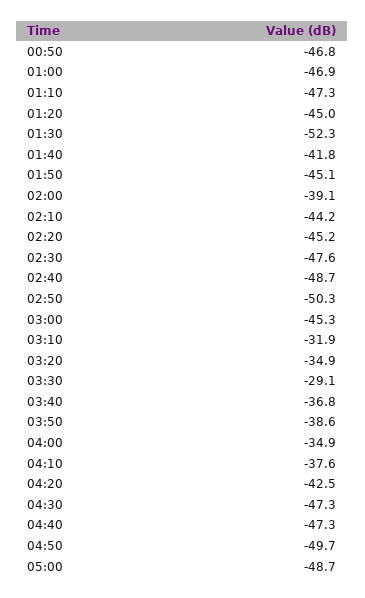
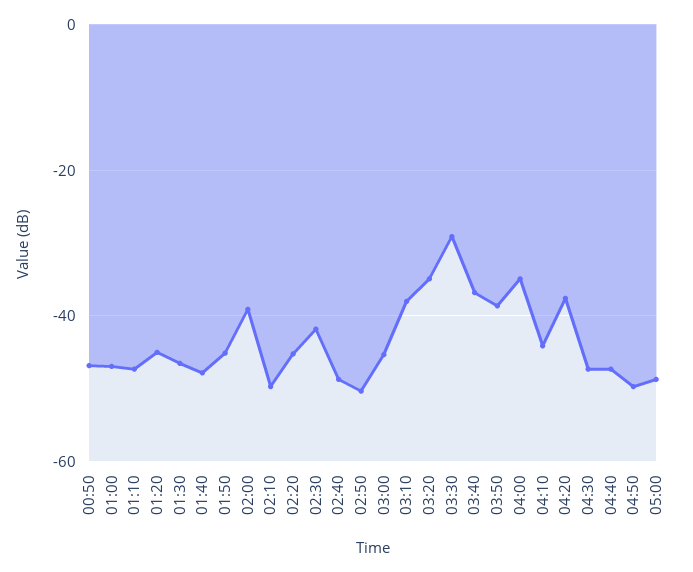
  {
    "00:50": -46.8,
    "01:00": -46.9,
    "01:10": -47.3,
    "01:20": -45,
-   "01:30": -52.3,
+   "01:30": -46,
-   "01:40": -41.8,
+   "01:40": -48,
    "01:50": -45.1,
    "02:00": -39.1,
-   "02:10": -44.2,
+   "02:10": -50,
    "02:20": -45.2,
-   "02:30": -47.6,
+   "02:30": -42,
    "02:40": -48.7,
    "02:50": -50.3,
    "03:00": -45.3,
-   "03:10": -31.9,
+   "03:10": -38,
    "03:20": -34.9,
    "03:30": -29.1,
    "03:40": -36.8,
    "03:50": -38.6,
    "04:00": -34.9,
-   "04:10": -37.6,
+   "04:10": -44,
-   "04:20": -42.5,
+   "04:20": -38,
    "04:30": -47.3,
    "04:40": -47.3,
    "04:50": -49.7,
    "05:00": -48.7
  }

